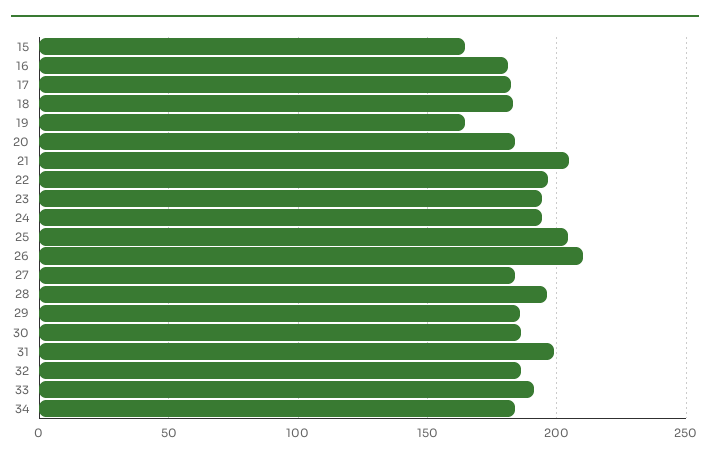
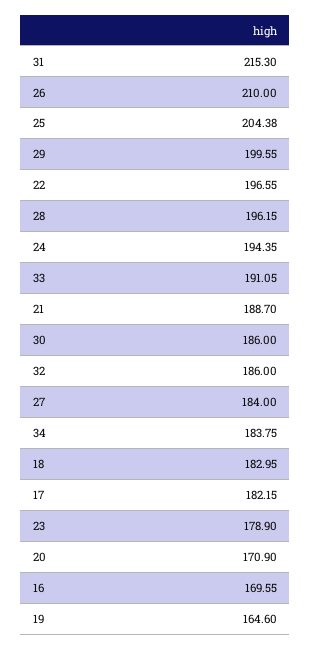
  {
-   "15": 165,
-   "16": 180,
+   "16": 169.55,
    "17": 182.15,
    "18": 182.95,
    "19": 164.6,
-   "20": 185,
+   "20": 170.9,
-   "21": 205,
+   "21": 188.7,
    "22": 196.55,
-   "23": 195,
+   "23": 178.9,
    "24": 194.35,
    "25": 204.38,
    "26": 210,
    "27": 184,
    "28": 196.15,
-   "29": 185,
+   "29": 199.55,
    "30": 186,
-   "31": 200,
+   "31": 215.3,
    "32": 186,
    "33": 191.05,
    "34": 183.75
  }

